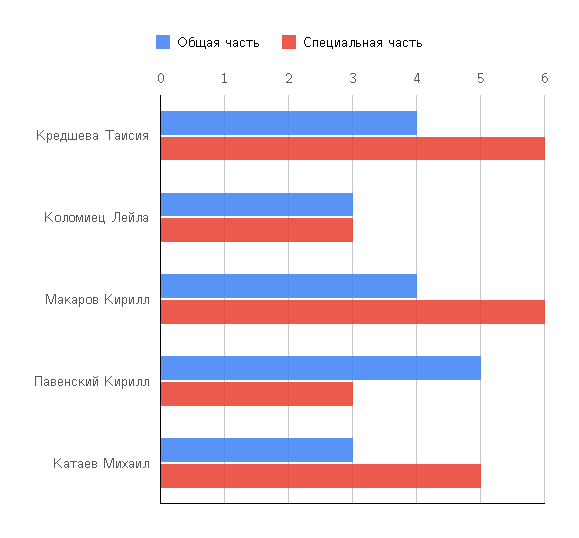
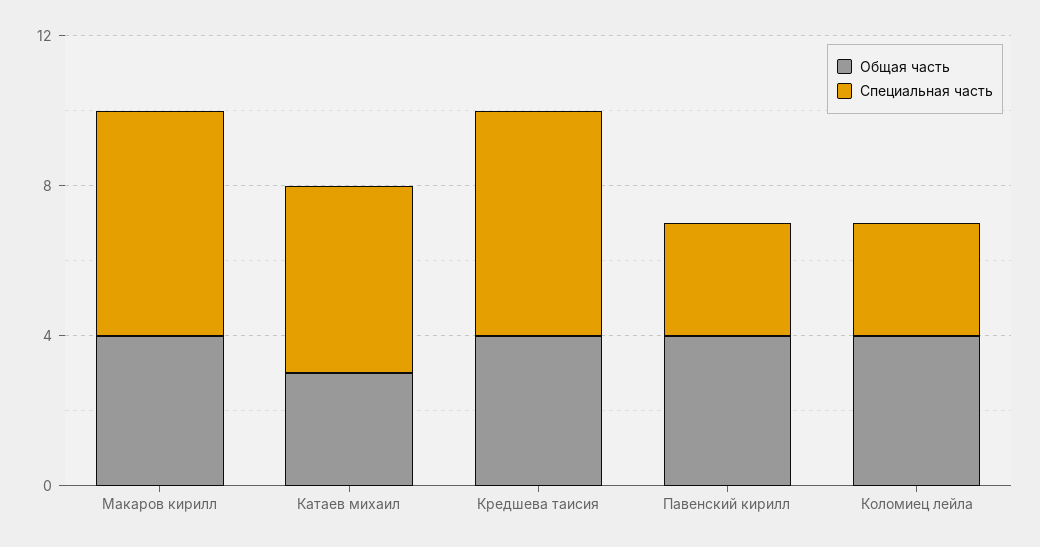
  {
    "Общая часть": {
      "Кредшева Таисия": 4,
-     "Коломиец Лейла": 3,
+     "Коломиец Лейла": 4,
      "Макаров Кирилл": 4,
-     "Павенский Кирилл": 5,
+     "Павенский Кирилл": 4,
      "Катаев Михаил": 3
    },
    "Специальная часть": {
      "Кредшева Таисия": 6,
      "Коломиец Лейла": 3,
      "Макаров Кирилл": 6,
      "Павенский Кирилл": 3,
      "Катаев Михаил": 5
    }
  }

